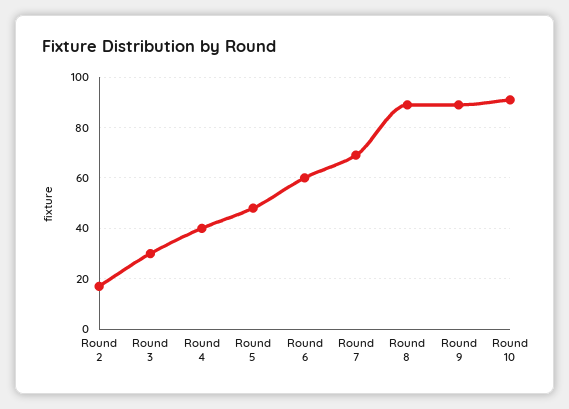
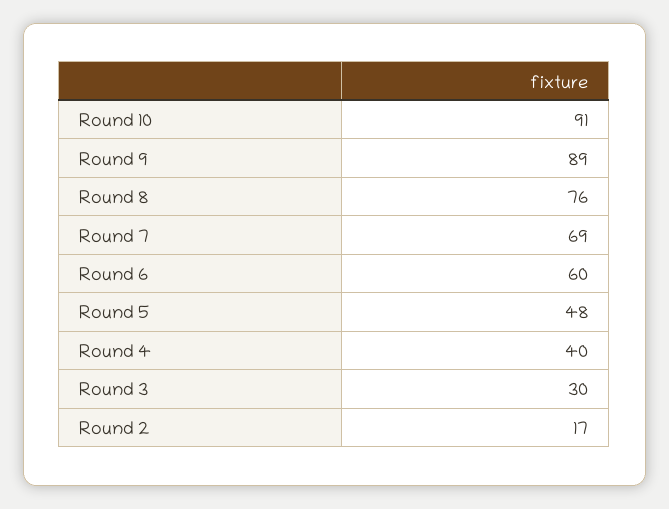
  {
    "Round 2": 17,
    "Round 3": 30,
    "Round 4": 40,
    "Round 5": 48,
    "Round 6": 60,
    "Round 7": 69,
-   "Round 8": 90,
+   "Round 8": 76,
    "Round 9": 89,
    "Round 10": 91
  }

